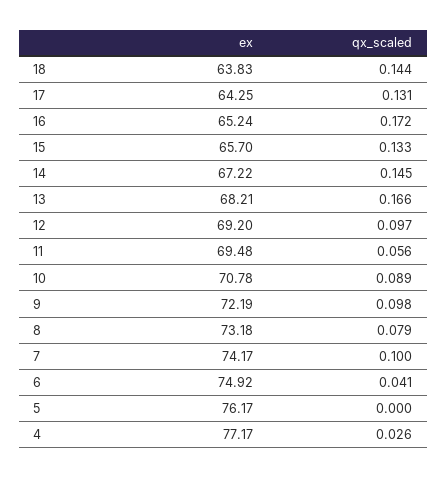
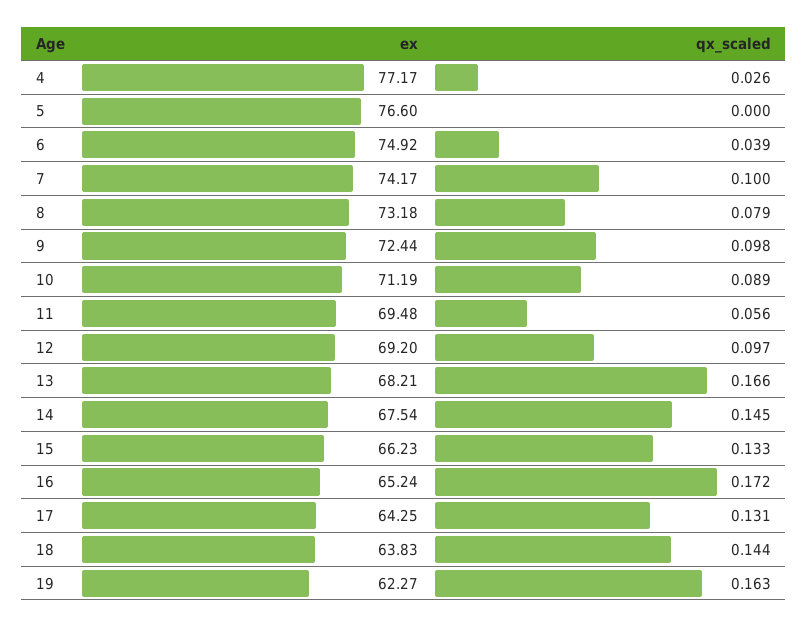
  {
    "ex": {
      "18": 63.83,
      "17": 64.25,
      "16": 65.24,
-     "15": 65.7,
+     "15": 66.23,
-     "14": 67.22,
+     "14": 67.54,
      "13": 68.21,
      "12": 69.2,
      "11": 69.48,
-     "10": 70.78,
+     "10": 71.19,
-     "9": 72.19,
+     "9": 72.44,
      "8": 73.18,
      "7": 74.17,
      "6": 74.92,
-     "5": 76.17,
+     "5": 76.6,
-     "4": 77.17
+     "4": 77.17,
+     "19": 62.27
    },
    "qx_scaled": {
      "18": 0.144,
      "17": 0.131,
      "16": 0.172,
      "15": 0.133,
      "14": 0.145,
      "13": 0.166,
      "12": 0.097,
      "11": 0.056,
      "10": 0.089,
      "9": 0.098,
      "8": 0.079,
      "7": 0.1,
-     "6": 0.041,
+     "6": 0.039,
      "5": 0,
-     "4": 0.026
+     "4": 0.026,
+     "19": 0.163
    }
  }

